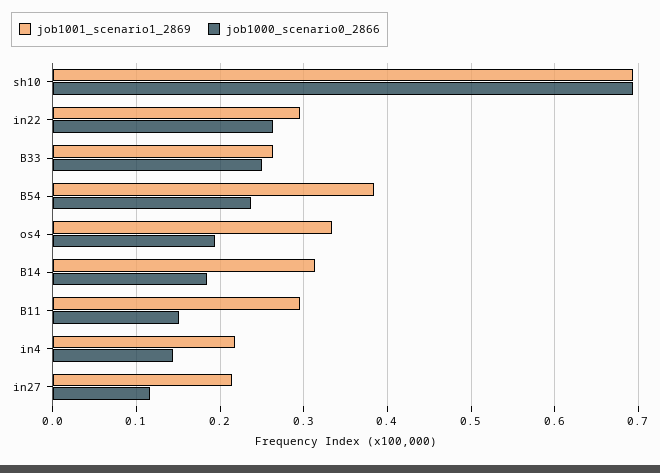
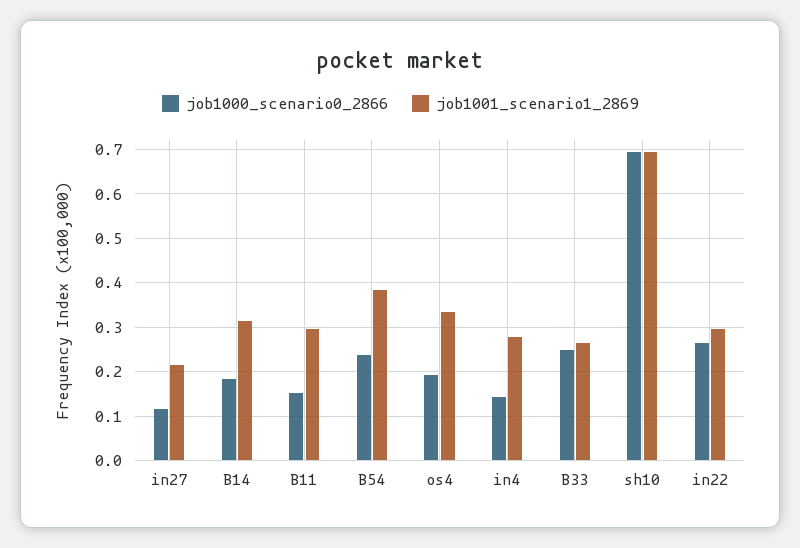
  {
    "job1001_scenario1_2869": {
      "sh10": 0.69,
      "in22": 0.3,
      "B33": 0.26,
      "B54": 0.38,
      "os4": 0.33,
      "B14": 0.31,
      "B11": 0.3,
-     "in4": 0.22,
+     "in4": 0.28,
      "in27": 0.21
    },
    "job1000_scenario0_2866": {
      "sh10": 0.69,
      "in22": 0.26,
      "B33": 0.25,
      "B54": 0.24,
      "os4": 0.19,
      "B14": 0.18,
      "B11": 0.15,
      "in4": 0.14,
      "in27": 0.12
    }
  }

